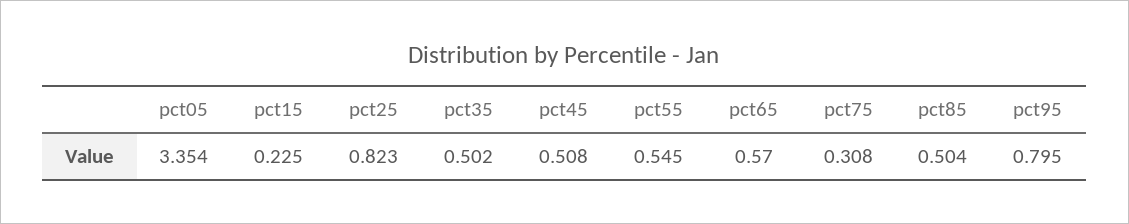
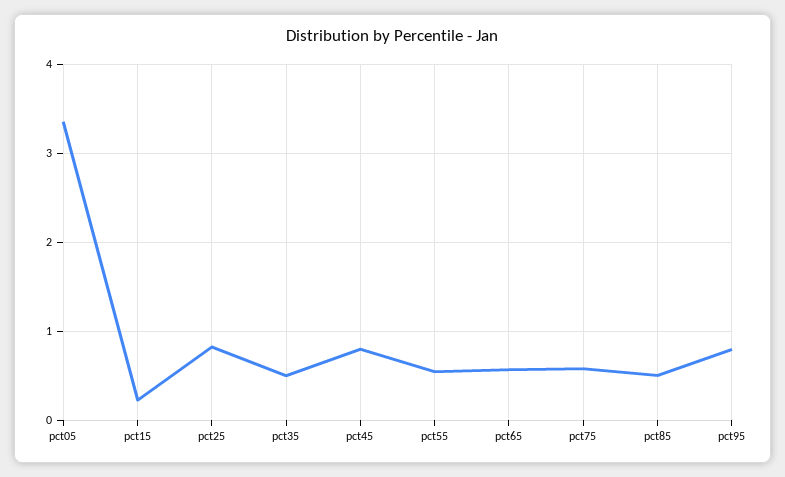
  {
    "pct05": 3.354,
    "pct15": 0.225,
    "pct25": 0.823,
    "pct35": 0.502,
-   "pct45": 0.508,
+   "pct45": 0.8,
    "pct55": 0.545,
    "pct65": 0.57,
-   "pct75": 0.308,
+   "pct75": 0.6,
    "pct85": 0.504,
    "pct95": 0.795
  }

